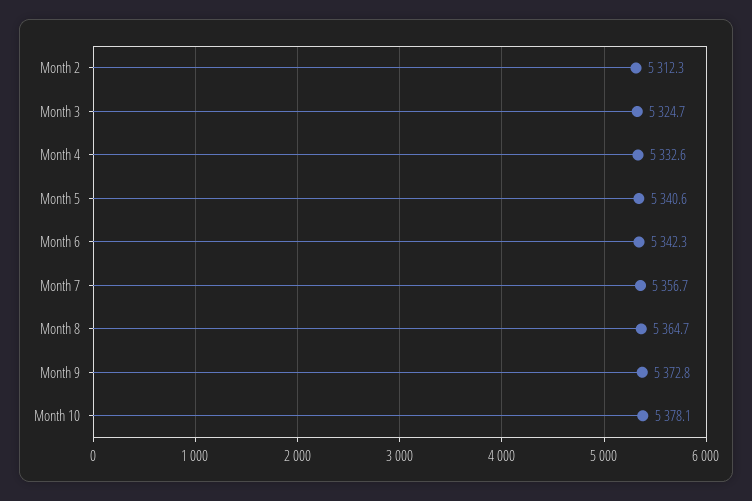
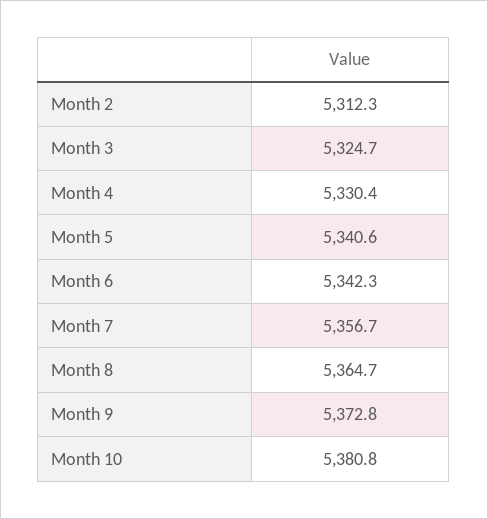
  {
    "Month 2": 5312.3,
    "Month 3": 5324.7,
-   "Month 4": 5332.6,
+   "Month 4": 5330.4,
    "Month 5": 5340.6,
    "Month 6": 5342.3,
    "Month 7": 5356.7,
    "Month 8": 5364.7,
    "Month 9": 5372.8,
-   "Month 10": 5378.1
+   "Month 10": 5380.8
  }

